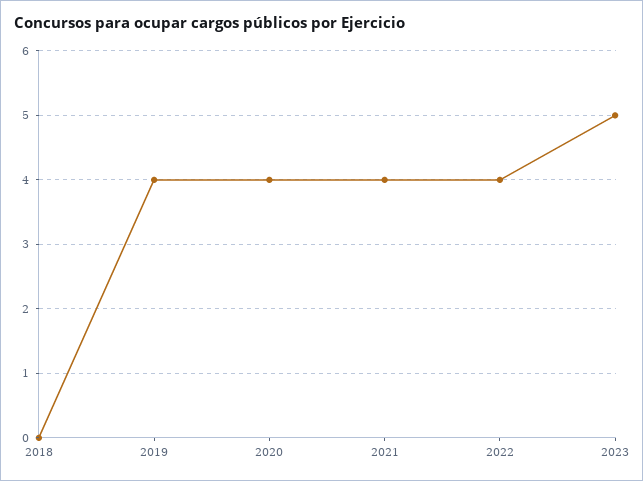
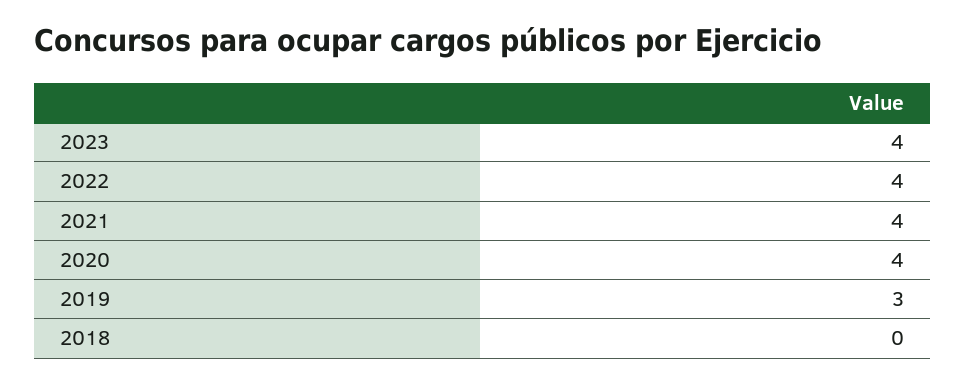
  {
    "2018": 0,
-   "2019": 4,
+   "2019": 3,
    "2020": 4,
    "2021": 4,
    "2022": 4,
-   "2023": 5
+   "2023": 4
  }

